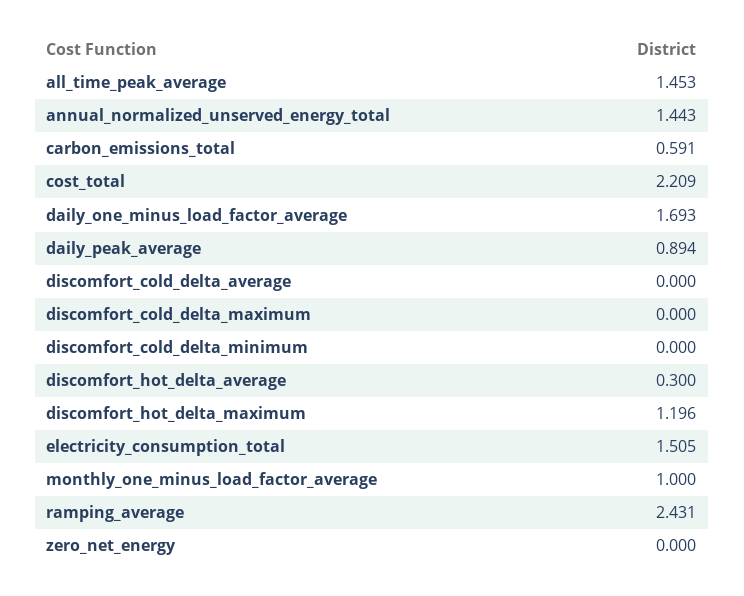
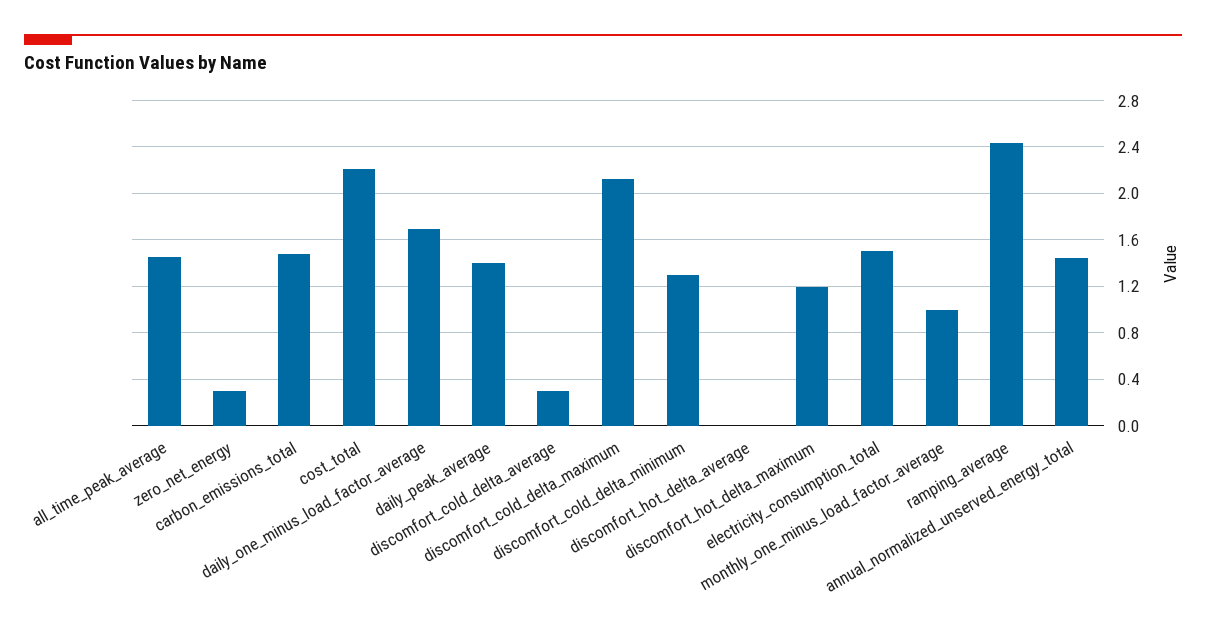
  {
    "all_time_peak_average": 1.453,
    "annual_normalized_unserved_energy_total": 1.443,
-   "carbon_emissions_total": 0.591,
+   "carbon_emissions_total": 1.5,
    "cost_total": 2.209,
    "daily_one_minus_load_factor_average": 1.693,
-   "daily_peak_average": 0.894,
+   "daily_peak_average": 1.4,
-   "discomfort_cold_delta_average": 0,
+   "discomfort_cold_delta_average": 0.3,
-   "discomfort_cold_delta_maximum": 0,
+   "discomfort_cold_delta_maximum": 2.1,
-   "discomfort_cold_delta_minimum": 0,
+   "discomfort_cold_delta_minimum": 1.3,
-   "discomfort_hot_delta_average": 0.3,
+   "discomfort_hot_delta_average": 0,
    "discomfort_hot_delta_maximum": 1.196,
    "electricity_consumption_total": 1.505,
    "monthly_one_minus_load_factor_average": 1,
    "ramping_average": 2.431,
-   "zero_net_energy": 0
+   "zero_net_energy": 0.3
  }

